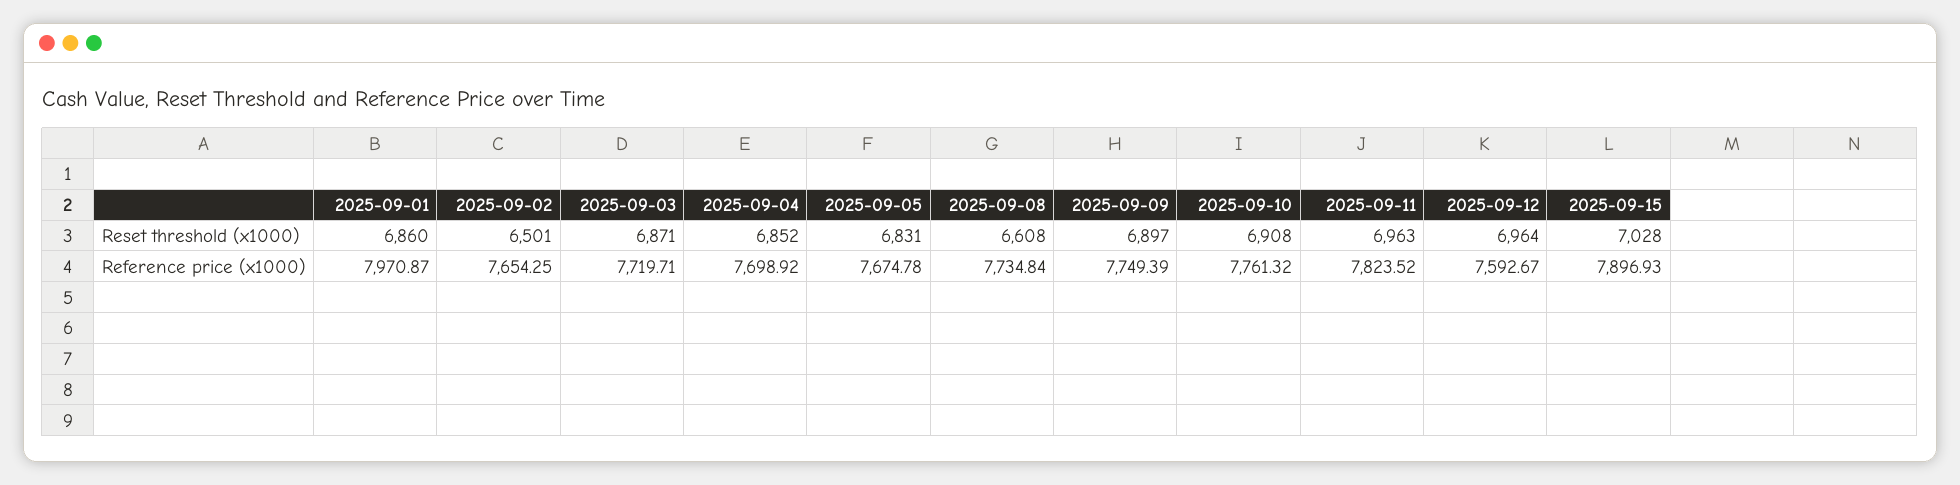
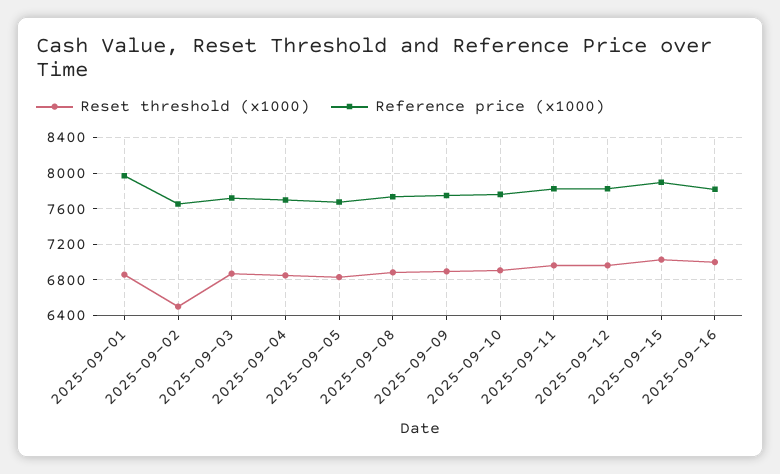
  {
    "Reset threshold (x1000)": {
      "2025-09-01": 6860,
      "2025-09-02": 6501,
      "2025-09-03": 6871,
      "2025-09-04": 6852,
      "2025-09-05": 6831,
-     "2025-09-08": 6608,
+     "2025-09-08": 6900,
      "2025-09-09": 6897,
      "2025-09-10": 6908,
      "2025-09-11": 6963,
      "2025-09-12": 6964,
-     "2025-09-15": 7028
+     "2025-09-15": 7028,
+     "2025-09-16": 7000
    },
    "Reference price (x1000)": {
      "2025-09-01": 7970.87,
      "2025-09-02": 7654.25,
      "2025-09-03": 7719.71,
      "2025-09-04": 7698.92,
      "2025-09-05": 7674.78,
      "2025-09-08": 7734.84,
      "2025-09-09": 7749.39,
      "2025-09-10": 7761.32,
      "2025-09-11": 7823.52,
-     "2025-09-12": 7592.67,
+     "2025-09-12": 7800,
-     "2025-09-15": 7896.93
+     "2025-09-15": 7896.93,
+     "2025-09-16": 7800
    }
  }

